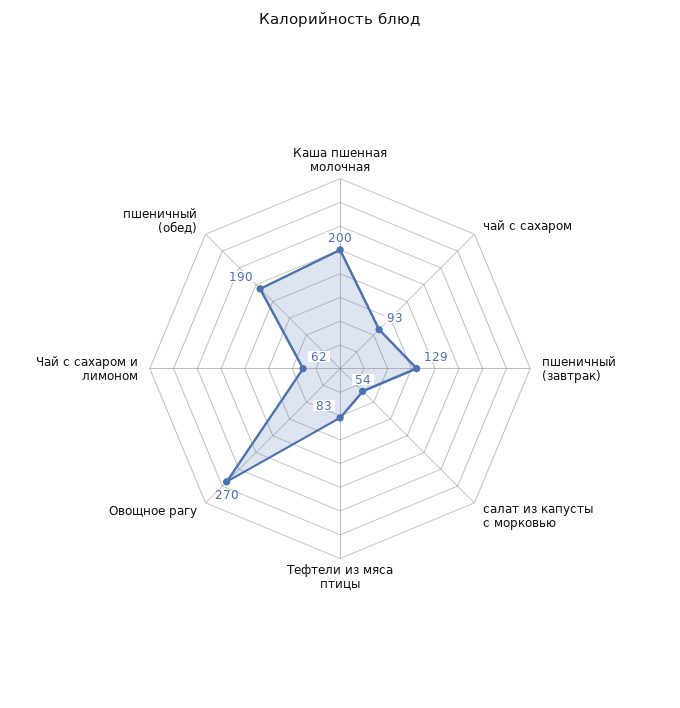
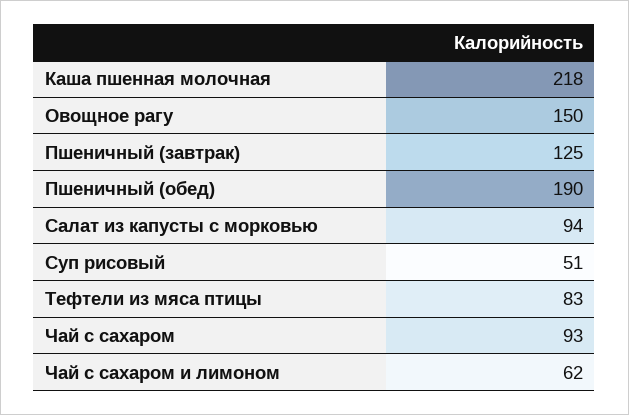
  {
-   "Каша пшенная молочная": 200,
+   "Каша пшенная молочная": 218,
    "чай с сахаром": 93,
-   "пшеничный (завтрак)": 129,
+   "пшеничный (завтрак)": 125,
-   "салат из капусты с морковью": 54,
+   "салат из капусты с морковью": 94,
    "Тефтели из мяса птицы": 83,
-   "Овощное рагу": 270,
+   "Овощное рагу": 150,
    "Чай с сахаром и лимоном": 62,
-   "пшеничный (обед)": 190
+   "пшеничный (обед)": 190,
+   "Суп рисовый": 51
  }

